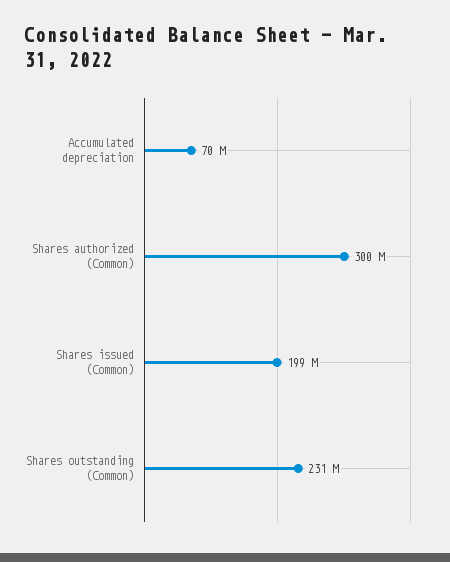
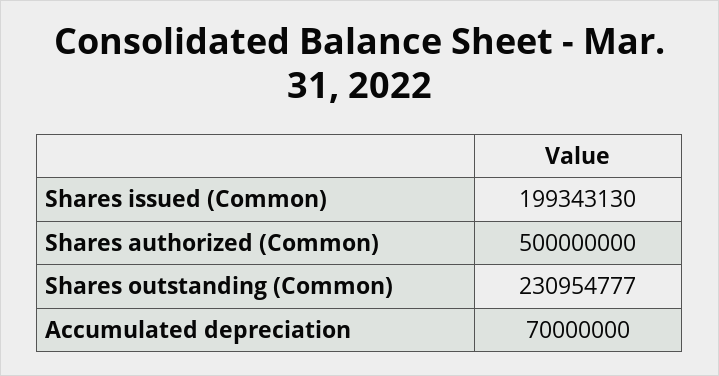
  {
    "Accumulated depreciation": 70000000,
-   "Shares authorized (Common)": 300000000,
+   "Shares authorized (Common)": 500000000,
    "Shares issued (Common)": 199343130,
    "Shares outstanding (Common)": 230954777
  }

